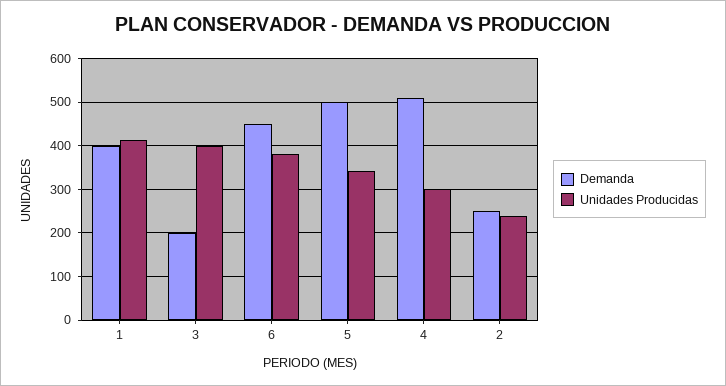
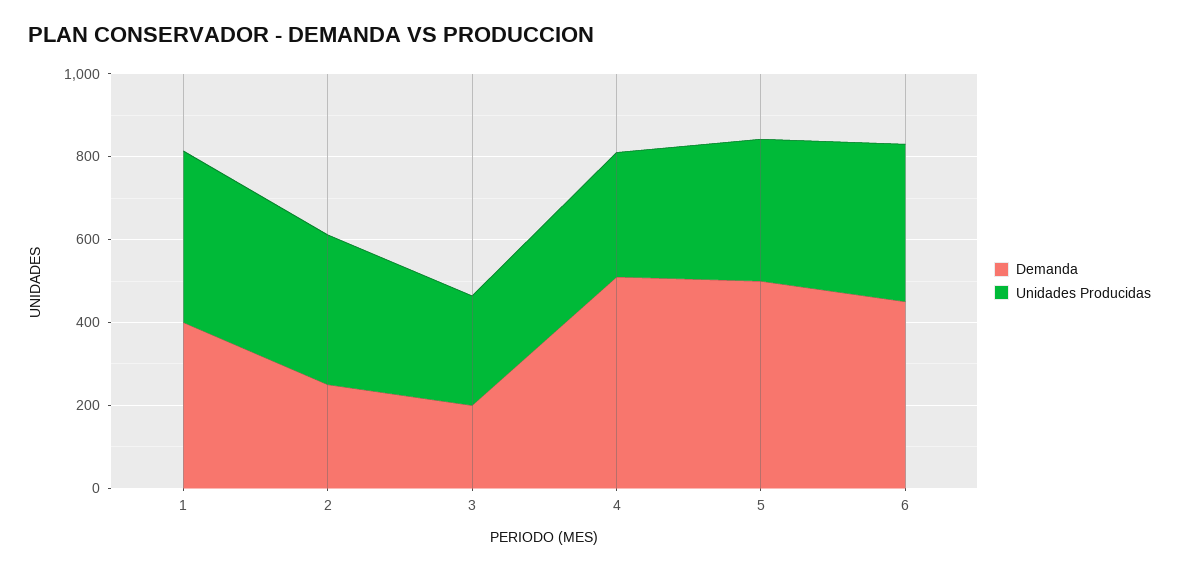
  {
    "Demanda": {
      "1": 400,
      "3": 200,
      "6": 460,
      "5": 500,
      "4": 520,
      "2": 260
    },
    "Unidades Producidas": {
      "1": 420,
-     "3": 400,
+     "3": 250,
      "6": 380,
      "5": 340,
      "4": 300,
-     "2": 240
+     "2": 350
    }
  }

